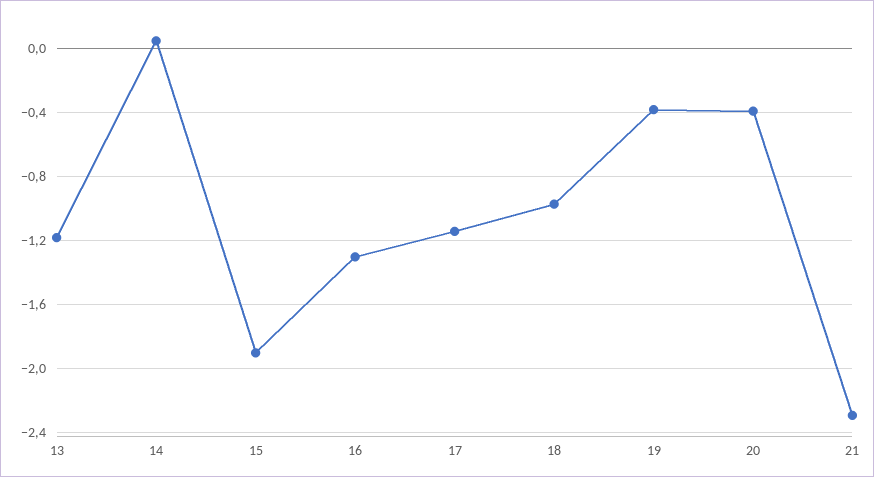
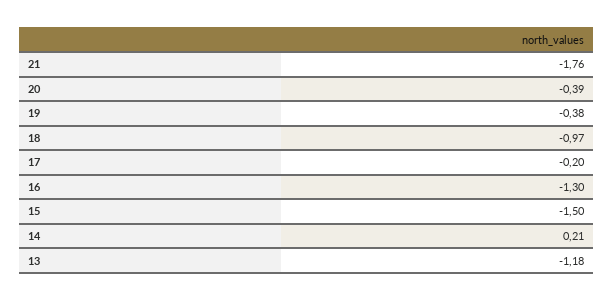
  {
    "13": -1.18,
-   "14": 0.05,
+   "14": 0.21,
-   "15": -1.9,
+   "15": -1.5,
    "16": -1.3,
-   "17": -1.15,
+   "17": -0.2,
    "18": -0.97,
    "19": -0.38,
    "20": -0.39,
-   "21": -2.3
+   "21": -1.76
  }

